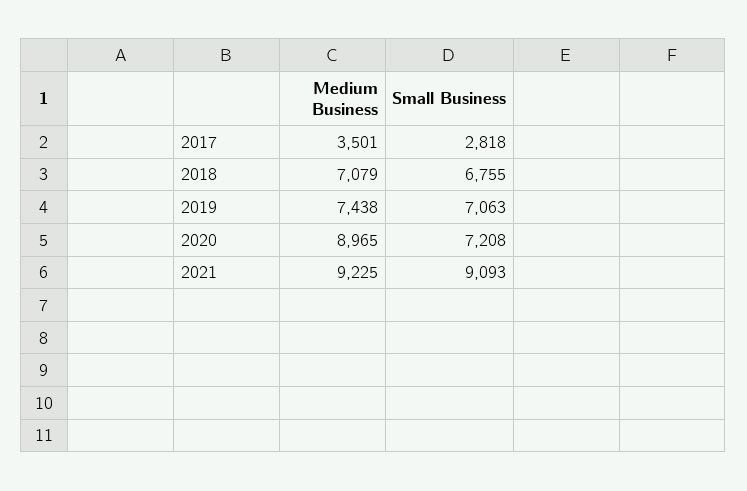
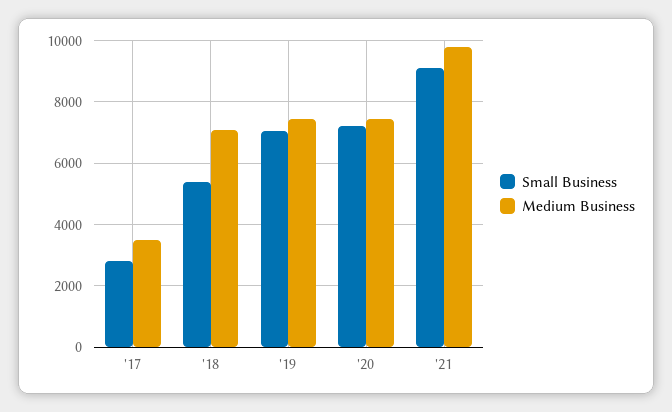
  {
    "Medium Business": {
      "2017": 3501,
      "2018": 7079,
      "2019": 7438,
-     "2020": 8965,
+     "2020": 7400,
-     "2021": 9225
+     "2021": 9800
    },
    "Small Business": {
      "2017": 2818,
-     "2018": 6755,
+     "2018": 5400,
      "2019": 7063,
      "2020": 7208,
      "2021": 9093
    }
  }

